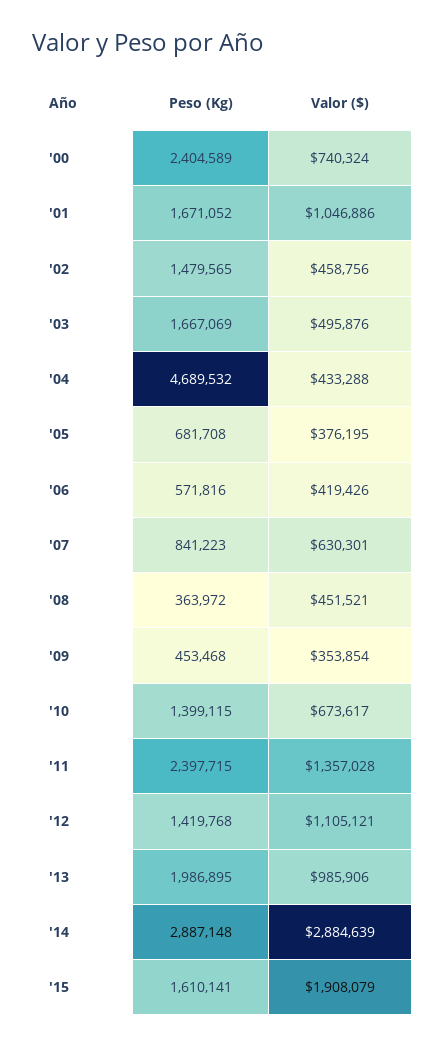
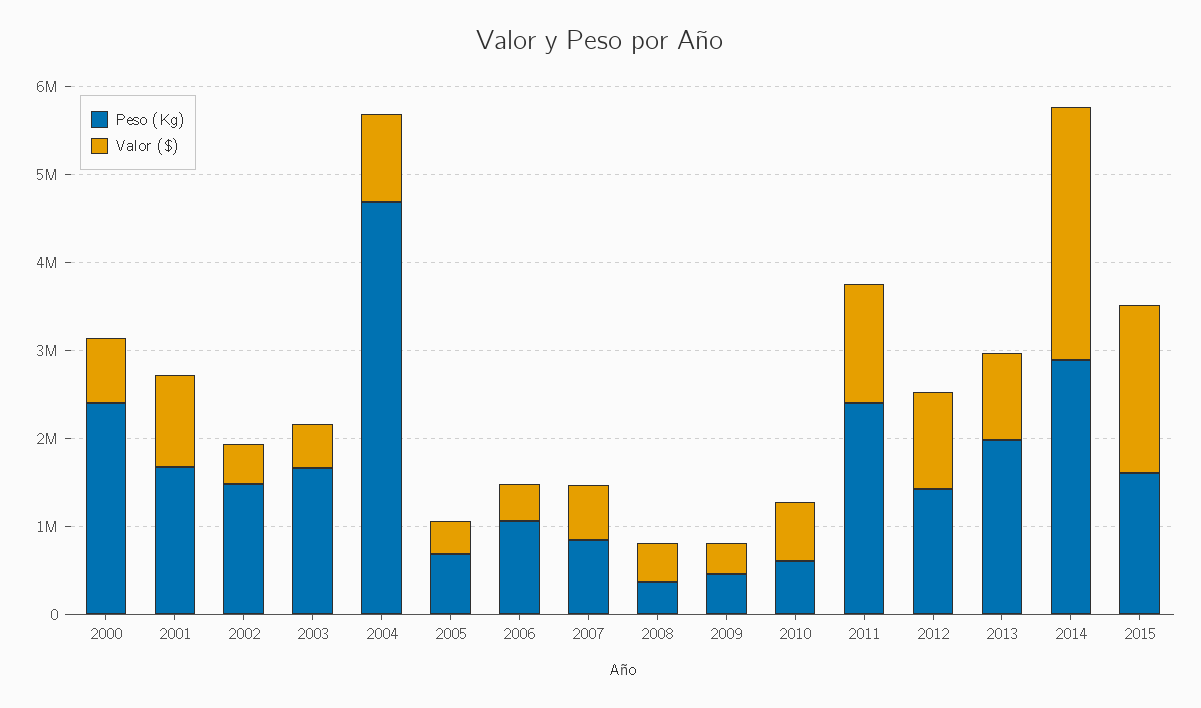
  {
    "Peso (Kg)": {
      "'00": 2404589,
      "'01": 1671052,
      "'02": 1479565,
      "'03": 1667069,
      "'04": 4689532,
      "'05": 681708,
-     "'06": 571816,
+     "'06": 1000000,
      "'07": 841223,
      "'08": 363972,
      "'09": 453468,
-     "'10": 1399115,
+     "'10": 600000,
      "'11": 2397715,
      "'12": 1419768,
      "'13": 1986895,
      "'14": 2887148,
      "'15": 1610141
    },
    "Valor ($)": {
      "'00": 740324,
      "'01": 1046886,
      "'02": 458756,
      "'03": 495876,
-     "'04": 433288,
+     "'04": 1000000,
      "'05": 376195,
      "'06": 419426,
      "'07": 630301,
      "'08": 451521,
      "'09": 353854,
      "'10": 673617,
      "'11": 1357028,
      "'12": 1105121,
      "'13": 985906,
      "'14": 2884639,
      "'15": 1908079
    }
  }

